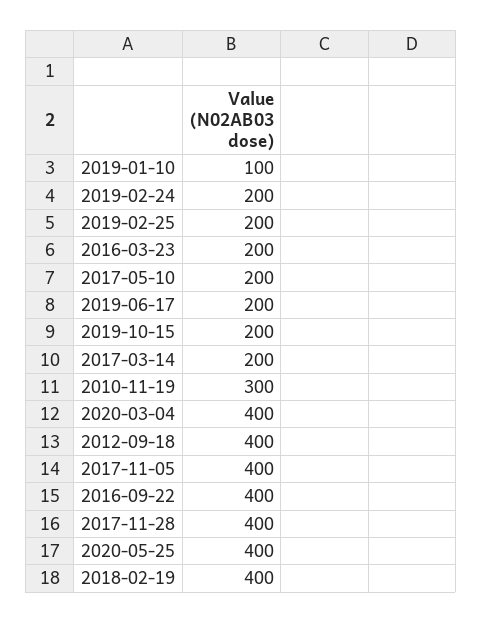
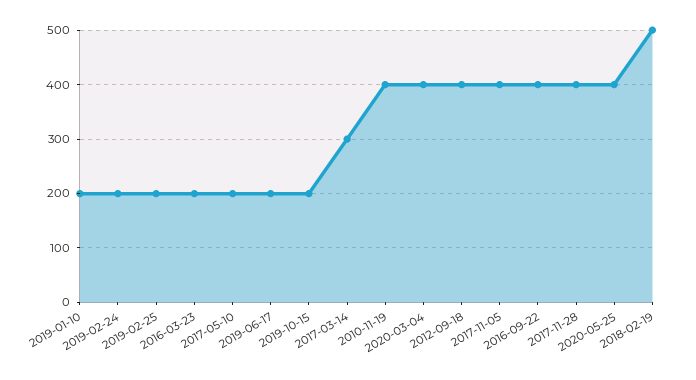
  {
-   "2019-01-10": 100,
+   "2019-01-10": 200,
    "2019-02-24": 200,
    "2019-02-25": 200,
    "2016-03-23": 200,
    "2017-05-10": 200,
    "2019-06-17": 200,
    "2019-10-15": 200,
-   "2017-03-14": 200,
+   "2017-03-14": 300,
-   "2010-11-19": 300,
+   "2010-11-19": 400,
    "2020-03-04": 400,
    "2012-09-18": 400,
    "2017-11-05": 400,
    "2016-09-22": 400,
    "2017-11-28": 400,
    "2020-05-25": 400,
-   "2018-02-19": 400
+   "2018-02-19": 500
  }

